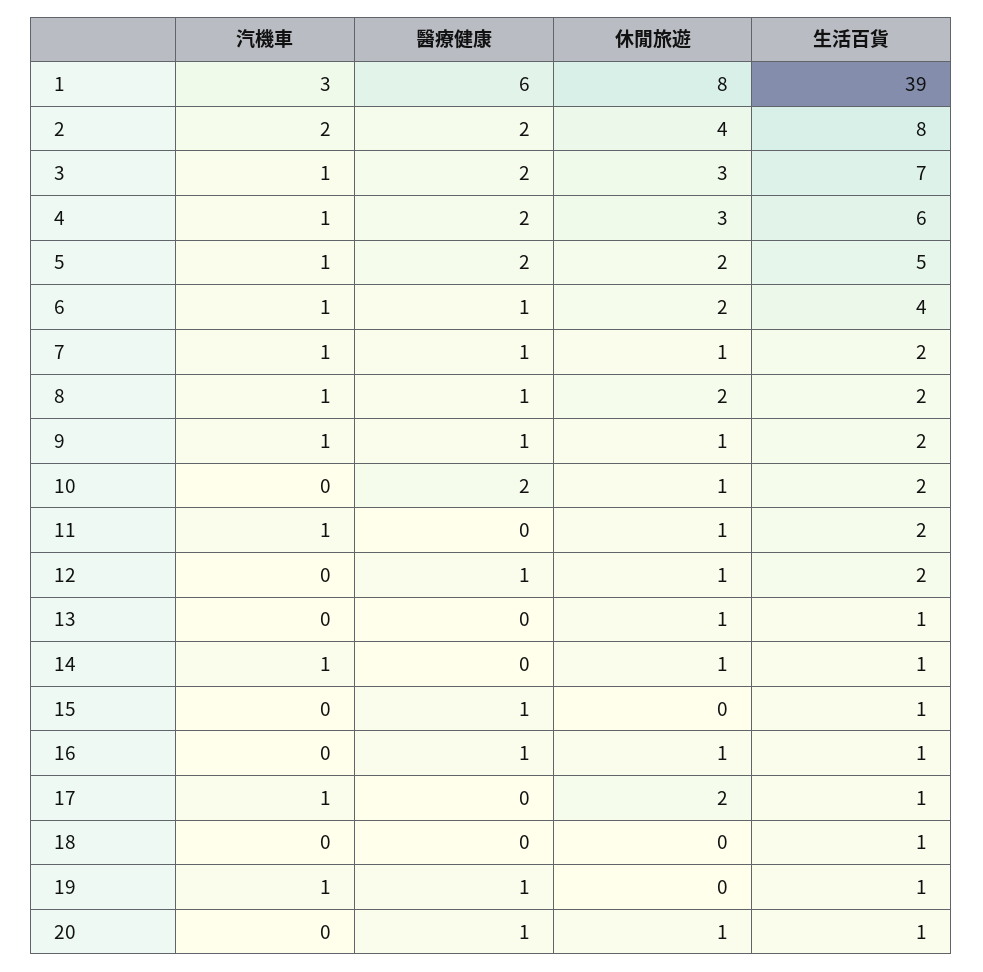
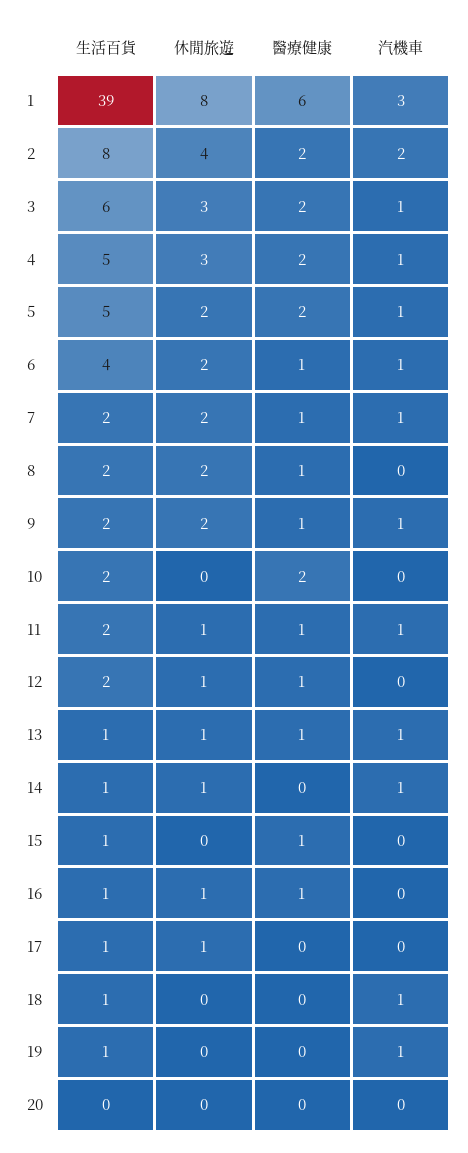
  {
    "汽機車": {
      "1": 3,
      "2": 2,
      "3": 1,
      "4": 1,
      "5": 1,
      "6": 1,
      "7": 1,
-     "8": 1,
+     "8": 0,
      "9": 1,
      "10": 0,
      "11": 1,
      "12": 0,
-     "13": 0,
+     "13": 1,
      "14": 1,
      "15": 0,
      "16": 0,
-     "17": 1,
+     "17": 0,
-     "18": 0,
+     "18": 1,
      "19": 1,
      "20": 0
    },
    "醫療健康": {
      "1": 6,
      "2": 2,
      "3": 2,
      "4": 2,
      "5": 2,
      "6": 1,
      "7": 1,
      "8": 1,
      "9": 1,
      "10": 2,
-     "11": 0,
+     "11": 1,
      "12": 1,
-     "13": 0,
+     "13": 1,
      "14": 0,
      "15": 1,
      "16": 1,
      "17": 0,
      "18": 0,
-     "19": 1,
+     "19": 0,
-     "20": 1
+     "20": 0
    },
    "休閒旅遊": {
      "1": 8,
      "2": 4,
      "3": 3,
      "4": 3,
      "5": 2,
      "6": 2,
-     "7": 1,
+     "7": 2,
      "8": 2,
-     "9": 1,
+     "9": 2,
-     "10": 1,
+     "10": 0,
      "11": 1,
      "12": 1,
      "13": 1,
      "14": 1,
      "15": 0,
      "16": 1,
-     "17": 2,
+     "17": 1,
      "18": 0,
      "19": 0,
-     "20": 1
+     "20": 0
    },
    "生活百貨": {
      "1": 39,
      "2": 8,
-     "3": 7,
+     "3": 6,
-     "4": 6,
+     "4": 5,
      "5": 5,
      "6": 4,
      "7": 2,
      "8": 2,
      "9": 2,
      "10": 2,
      "11": 2,
      "12": 2,
      "13": 1,
      "14": 1,
      "15": 1,
      "16": 1,
      "17": 1,
      "18": 1,
      "19": 1,
-     "20": 1
+     "20": 0
    }
  }

